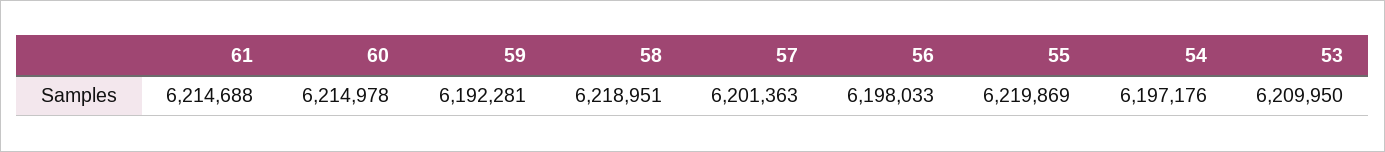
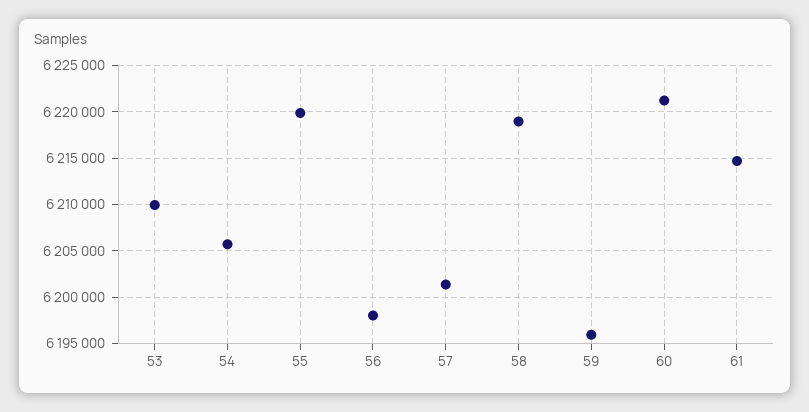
  {
    "61": 6214688,
-   "60": 6214978,
+   "60": 6221000,
-   "59": 6192281,
+   "59": 6196000,
    "58": 6218951,
    "57": 6201363,
    "56": 6198033,
    "55": 6219869,
-   "54": 6197176,
+   "54": 6206000,
    "53": 6209950
  }

